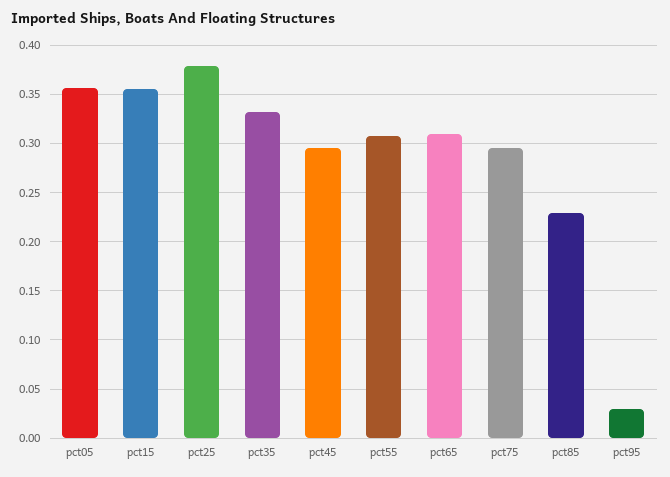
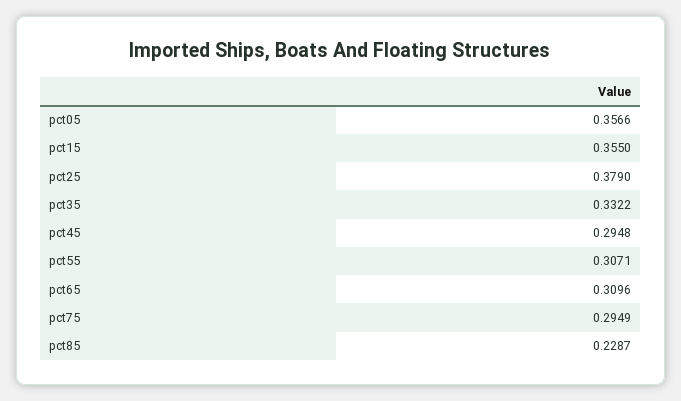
  {
    "pct05": 0.3566,
    "pct15": 0.355,
    "pct25": 0.379,
    "pct35": 0.3322,
    "pct45": 0.2948,
    "pct55": 0.3071,
    "pct65": 0.3096,
    "pct75": 0.2949,
-   "pct85": 0.2287,
+   "pct85": 0.2287
-   "pct95": 0.03
  }

